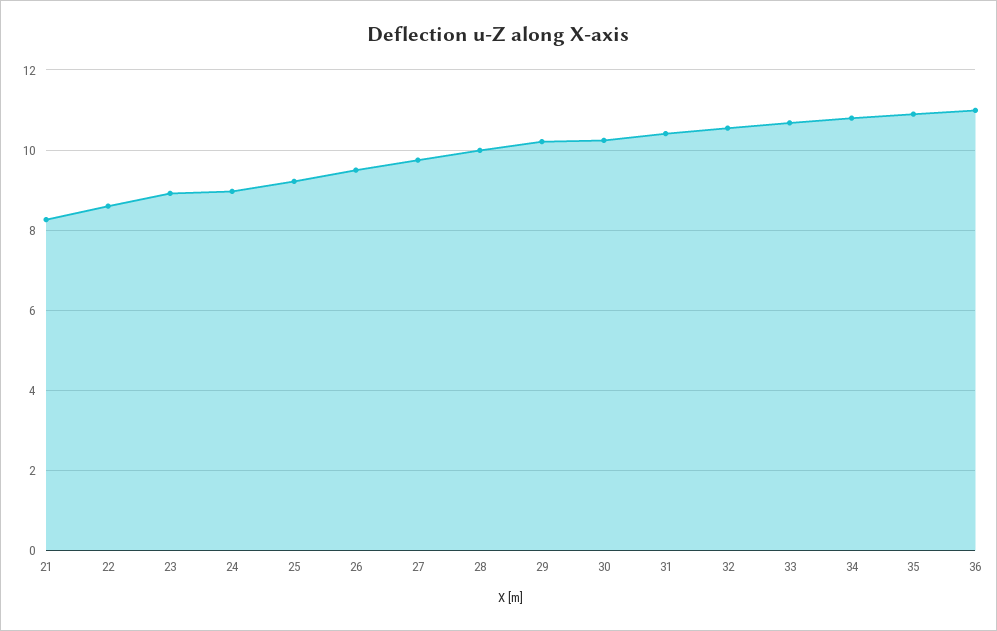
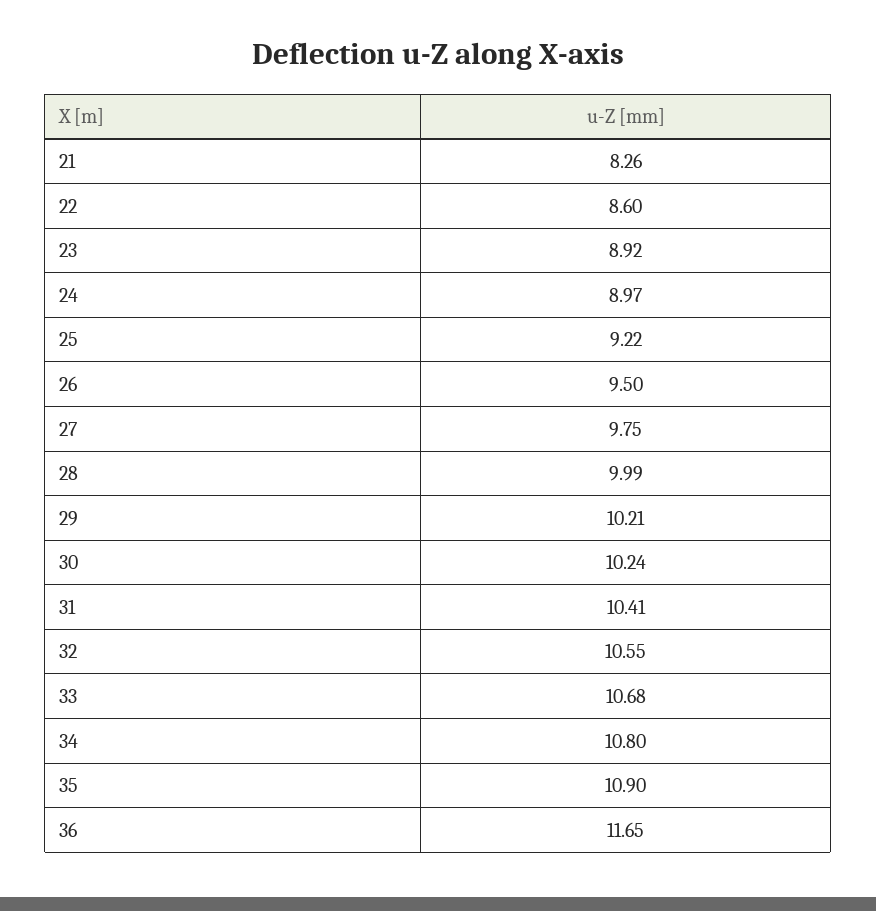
  {
    "21": 8.26,
    "22": 8.6,
    "23": 8.92,
    "24": 8.97,
    "25": 9.22,
    "26": 9.5,
    "27": 9.75,
    "28": 9.99,
    "29": 10.21,
    "30": 10.24,
    "31": 10.41,
    "32": 10.55,
    "33": 10.68,
    "34": 10.8,
    "35": 10.9,
-   "36": 11
+   "36": 11.65
  }

